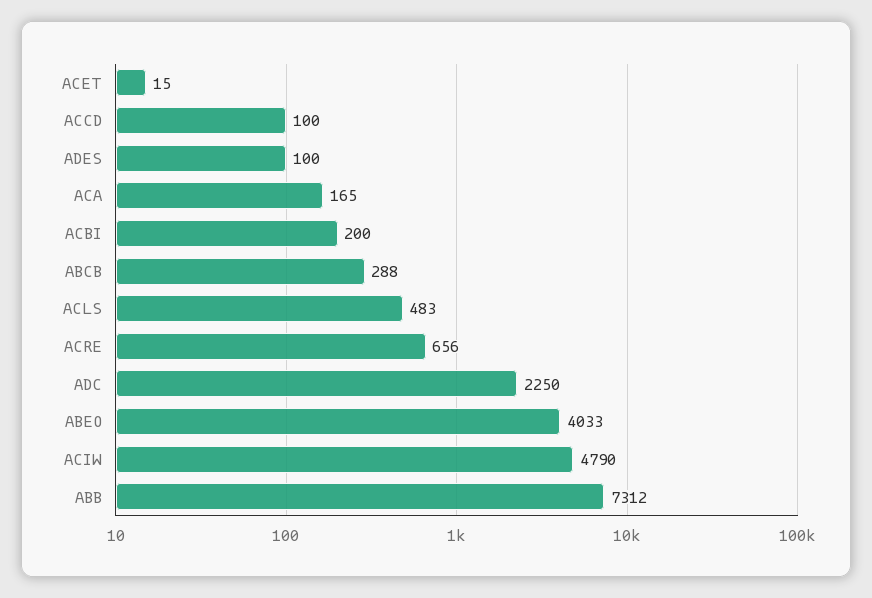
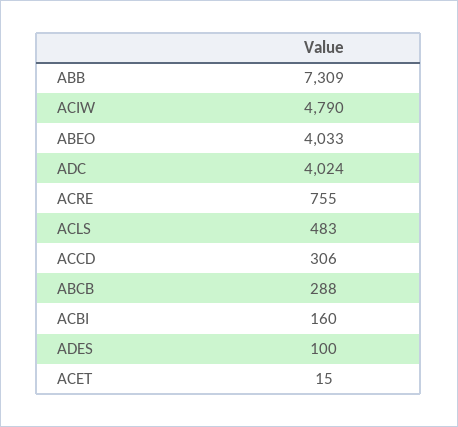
  {
    "ACET": 15,
-   "ACCD": 100,
+   "ACCD": 306,
    "ADES": 100,
-   "ACA": 165,
-   "ACBI": 200,
+   "ACBI": 160,
    "ABCB": 288,
    "ACLS": 483,
-   "ACRE": 656,
+   "ACRE": 755,
-   "ADC": 2250,
+   "ADC": 4024,
    "ABEO": 4033,
    "ACIW": 4790,
-   "ABB": 7312
+   "ABB": 7309
  }

